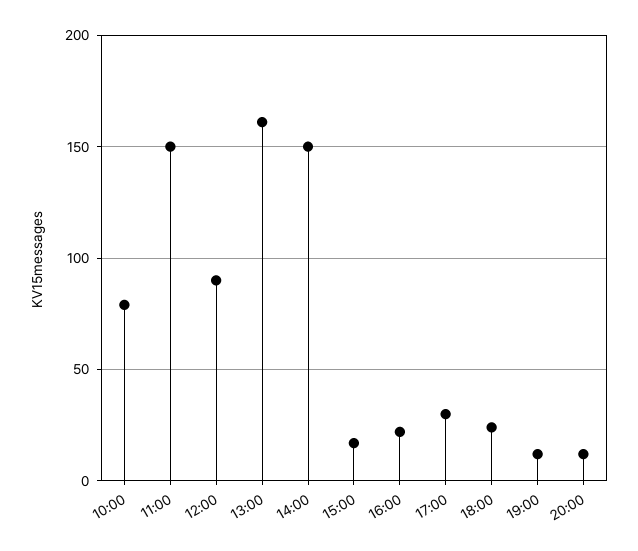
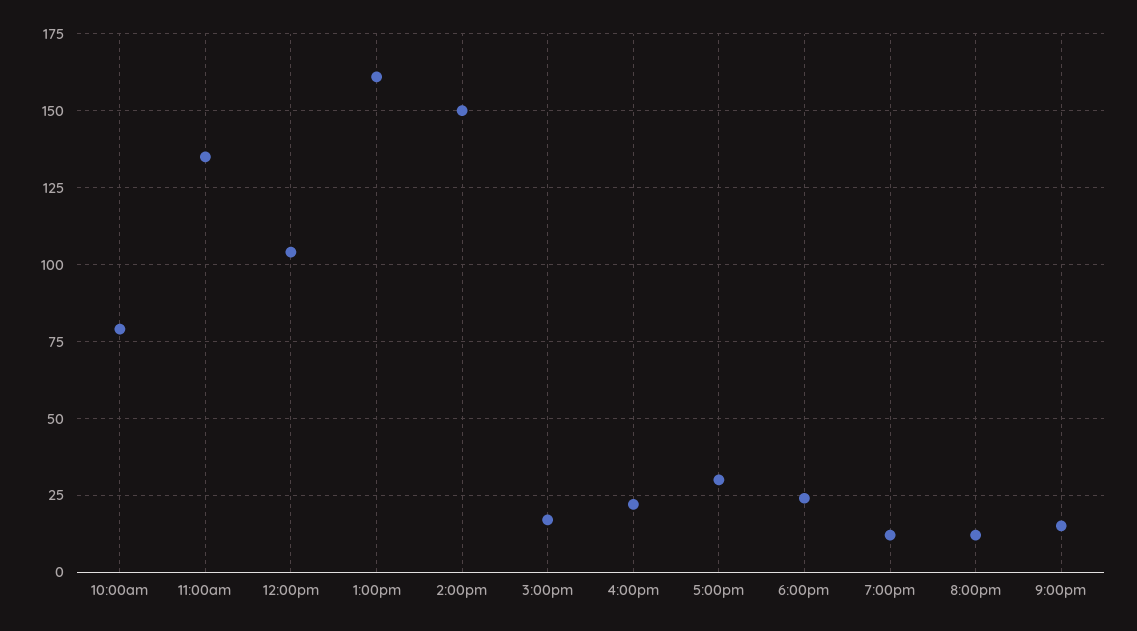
  {
    "10:00": 80,
-   "11:00": 150,
+   "11:00": 135,
-   "12:00": 90,
+   "12:00": 105,
    "13:00": 160,
    "14:00": 150,
    "15:00": 15,
    "16:00": 20,
    "17:00": 30,
    "18:00": 25,
    "19:00": 10,
-   "20:00": 10
+   "20:00": 10,
+   "9:00pm": 15
  }

